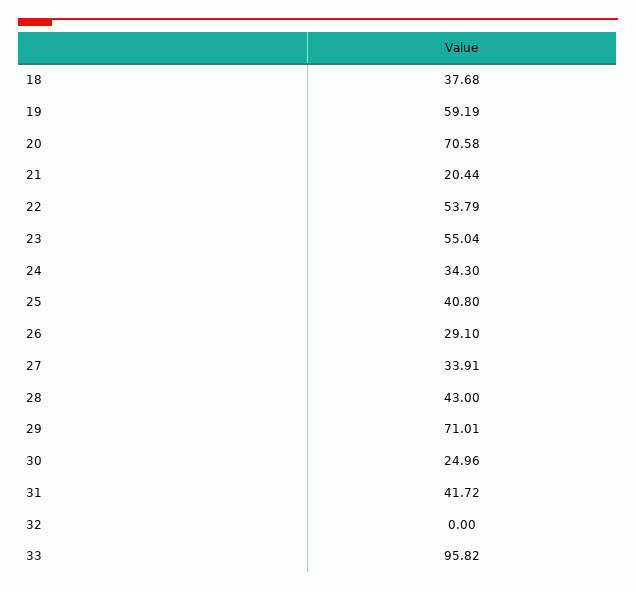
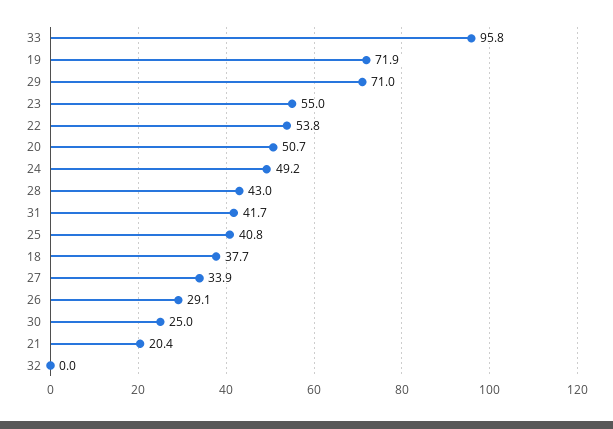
  {
    "18": 37.68,
-   "19": 59.19,
+   "19": 71.9,
-   "20": 70.58,
+   "20": 50.7,
    "21": 20.44,
    "22": 53.79,
    "23": 55.04,
-   "24": 34.3,
+   "24": 49.2,
    "25": 40.8,
    "26": 29.1,
    "27": 33.91,
    "28": 43,
    "29": 71.01,
    "30": 24.96,
    "31": 41.72,
    "32": 0,
    "33": 95.82
  }

